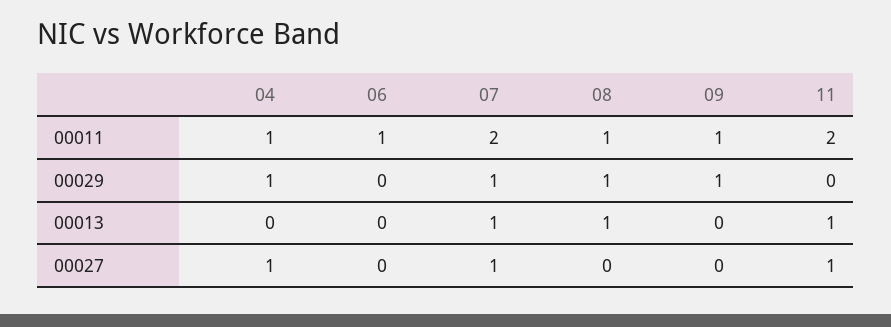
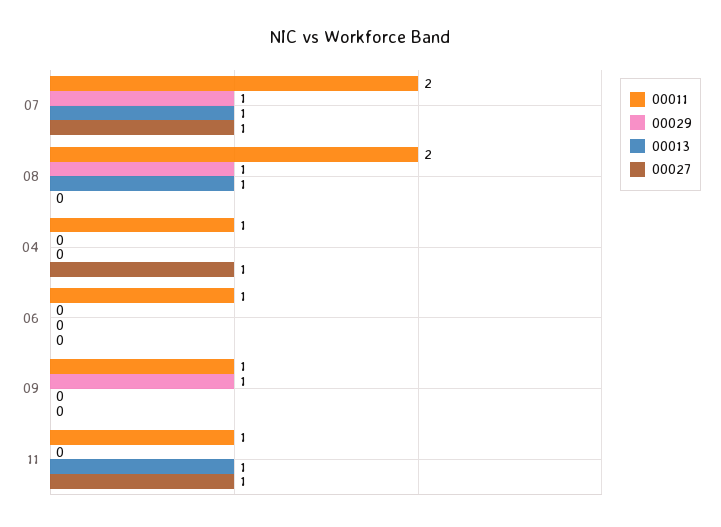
  {
    "00011": {
      "04": 1,
      "06": 1,
      "07": 2,
-     "08": 1,
+     "08": 2,
      "09": 1,
-     "11": 2
+     "11": 1
    },
    "00029": {
-     "04": 1,
+     "04": 0,
      "06": 0,
      "07": 1,
      "08": 1,
      "09": 1,
      "11": 0
    },
    "00013": {
      "04": 0,
      "06": 0,
      "07": 1,
      "08": 1,
      "09": 0,
      "11": 1
    },
    "00027": {
      "04": 1,
      "06": 0,
      "07": 1,
      "08": 0,
      "09": 0,
      "11": 1
    }
  }

